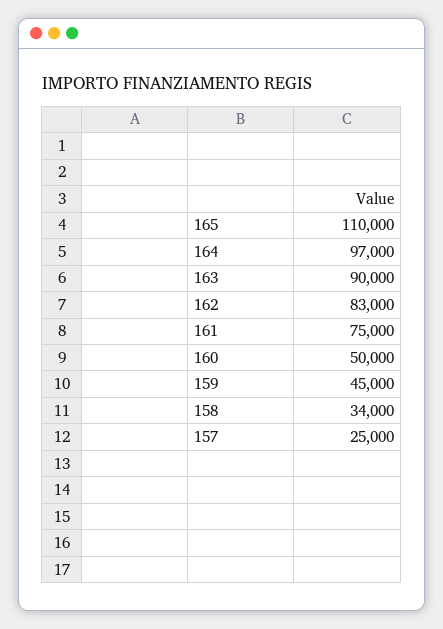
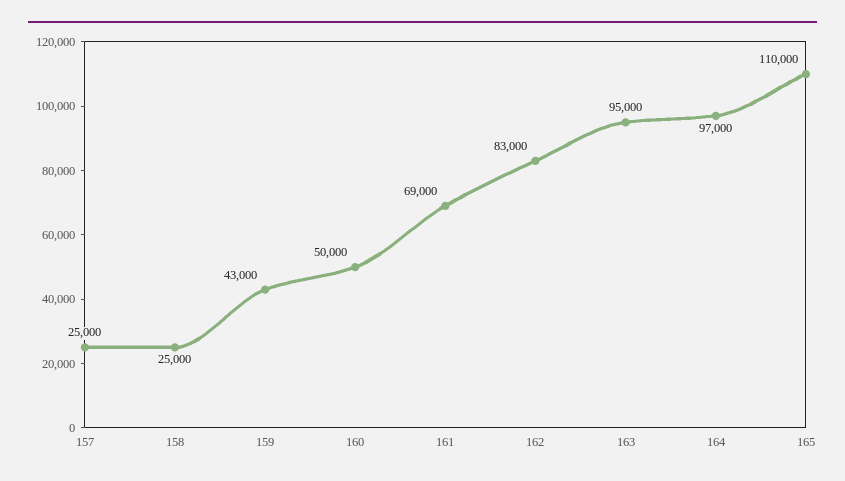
  {
    "165": 110000,
    "164": 97000,
-   "163": 90000,
+   "163": 95000,
    "162": 83000,
-   "161": 75000,
+   "161": 69000,
    "160": 50000,
-   "159": 45000,
+   "159": 43000,
-   "158": 34000,
+   "158": 25000,
    "157": 25000
  }

